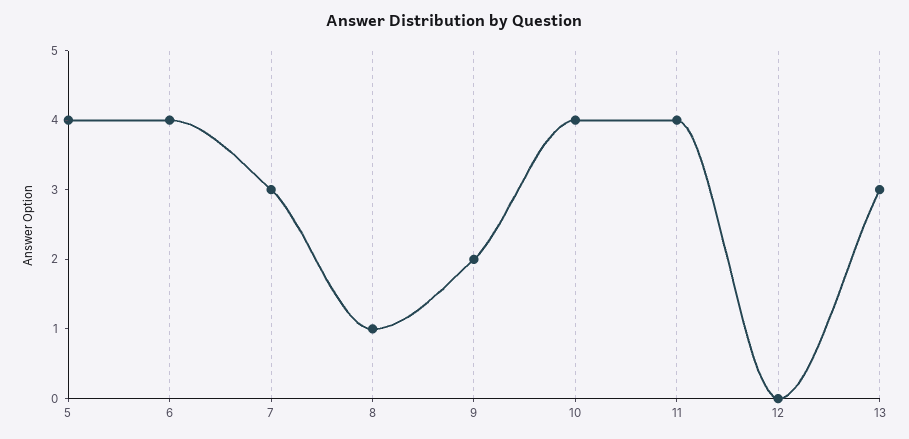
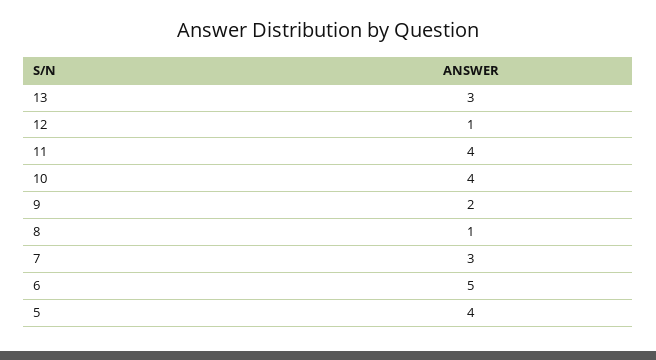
  {
    "5": 4,
-   "6": 4,
+   "6": 5,
    "7": 3,
    "8": 1,
    "9": 2,
    "10": 4,
    "11": 4,
-   "12": 0,
+   "12": 1,
    "13": 3
  }

